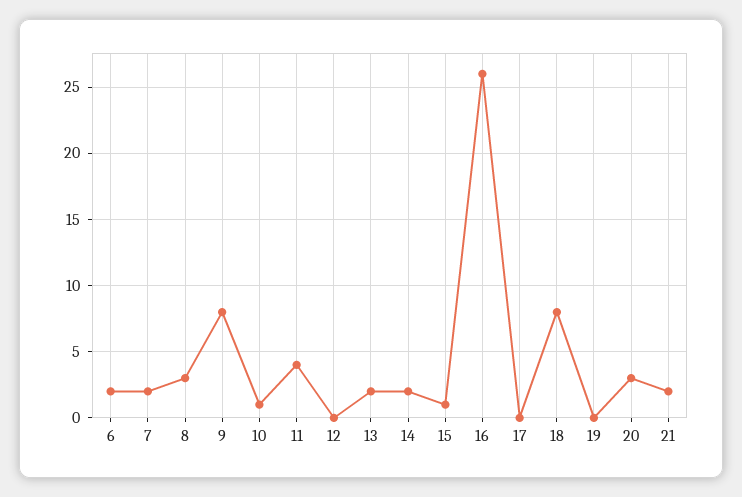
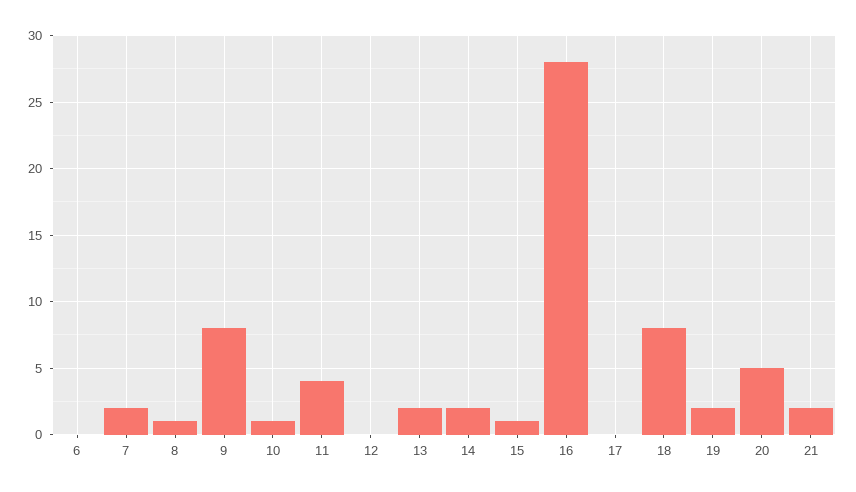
  {
-   "6": 2,
+   "6": 0,
    "7": 2,
-   "8": 3,
+   "8": 1,
    "9": 8,
    "10": 1,
    "11": 4,
    "12": 0,
    "13": 2,
    "14": 2,
    "15": 1,
-   "16": 26,
+   "16": 28,
    "17": 0,
    "18": 8,
-   "19": 0,
+   "19": 2,
-   "20": 3,
+   "20": 5,
    "21": 2
  }

